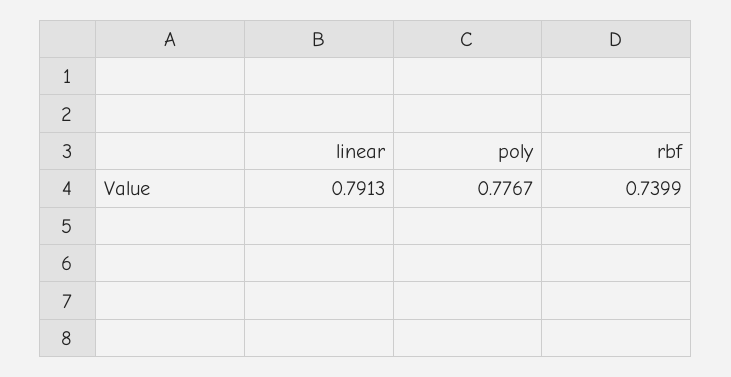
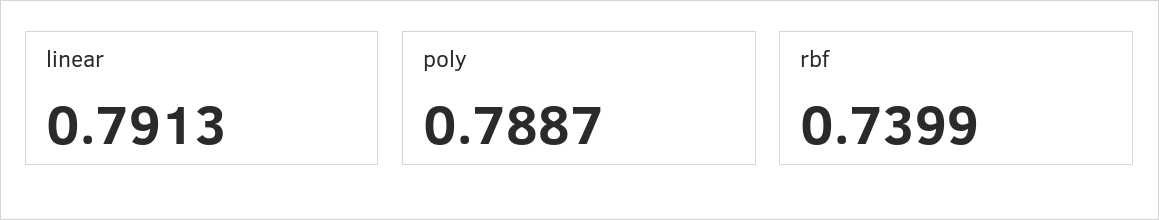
  {
    "linear": 0.7913,
-   "poly": 0.7767,
+   "poly": 0.7887,
    "rbf": 0.7399
  }

